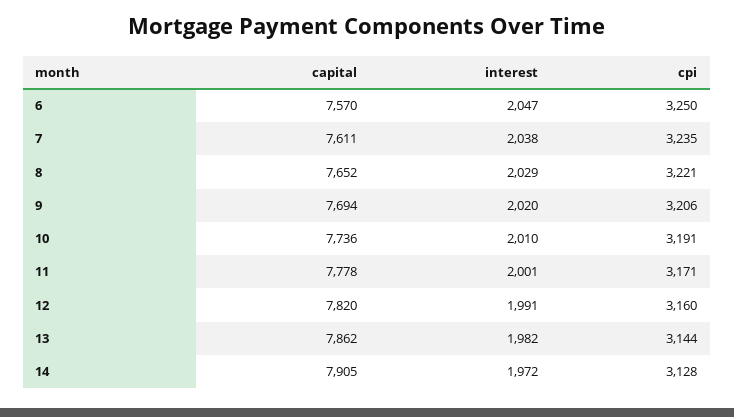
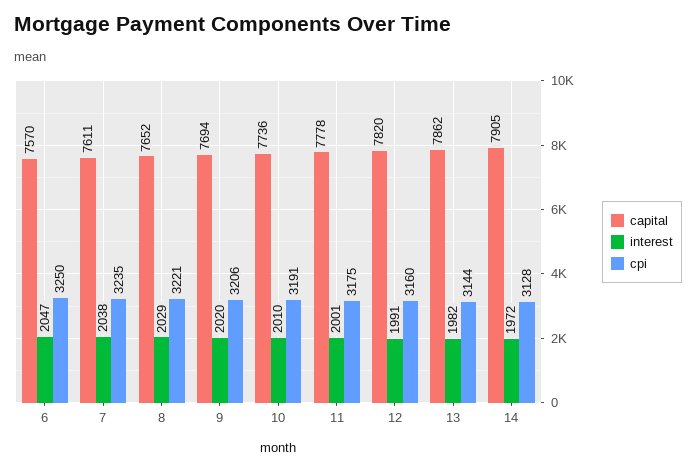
  {
    "capital": {
      "6": 7570,
      "7": 7611,
      "8": 7652,
      "9": 7694,
      "10": 7736,
      "11": 7778,
      "12": 7820,
      "13": 7862,
      "14": 7905
    },
    "interest": {
      "6": 2047,
      "7": 2038,
      "8": 2029,
      "9": 2020,
      "10": 2010,
      "11": 2001,
      "12": 1991,
      "13": 1982,
      "14": 1972
    },
    "cpi": {
      "6": 3250,
      "7": 3235,
      "8": 3221,
      "9": 3206,
      "10": 3191,
-     "11": 3171,
+     "11": 3175,
      "12": 3160,
      "13": 3144,
      "14": 3128
    }
  }

